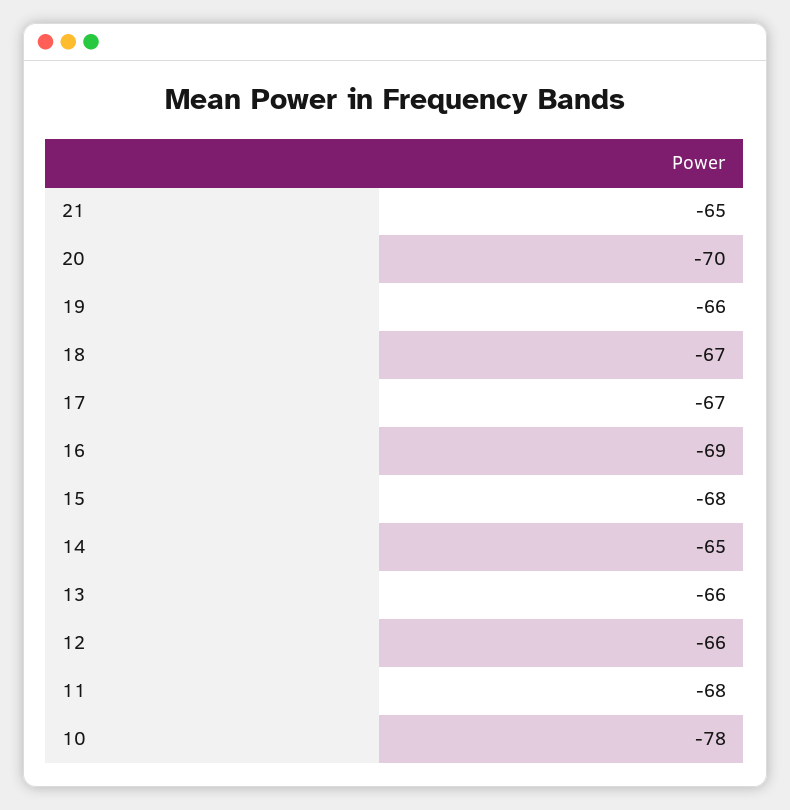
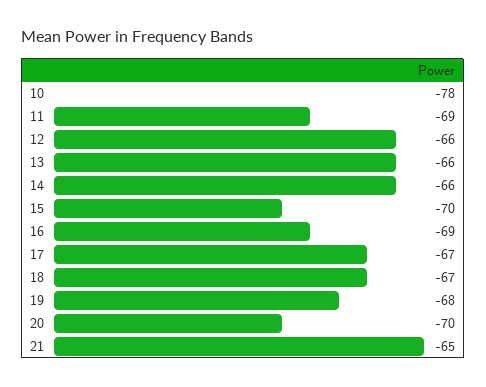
  {
    "21": -65,
    "20": -70,
-   "19": -66,
+   "19": -68,
    "18": -67,
    "17": -67,
    "16": -69,
-   "15": -68,
+   "15": -70,
-   "14": -65,
+   "14": -66,
    "13": -66,
    "12": -66,
-   "11": -68,
+   "11": -69,
    "10": -78
  }

